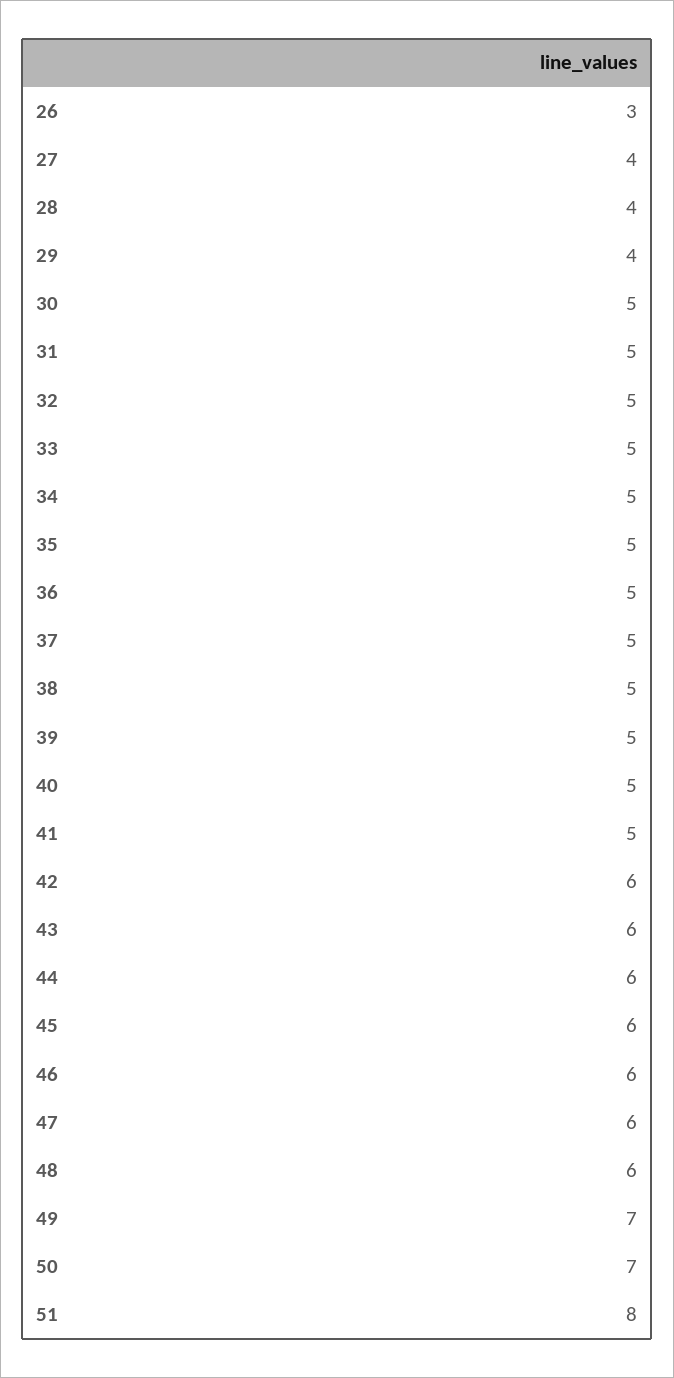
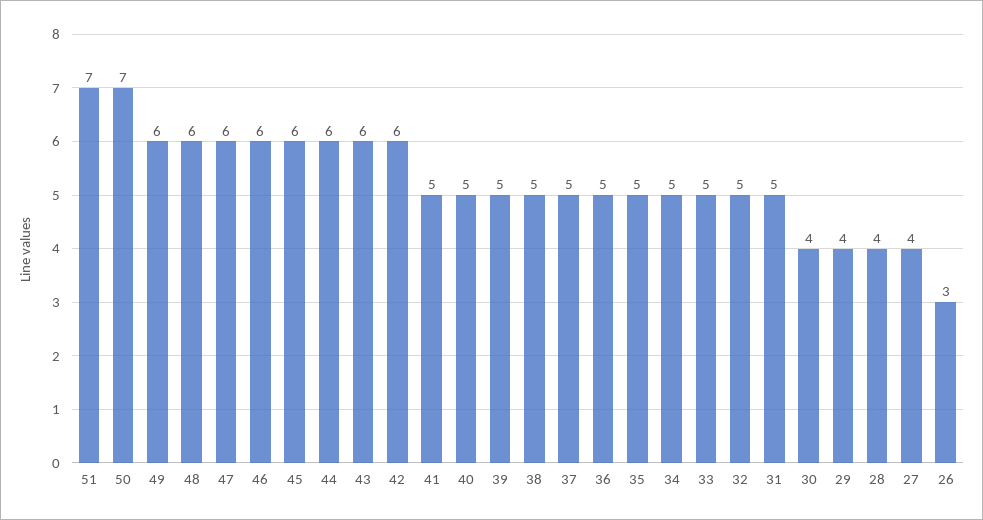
  {
    "26": 3,
    "27": 4,
    "28": 4,
    "29": 4,
-   "30": 5,
+   "30": 4,
    "31": 5,
    "32": 5,
    "33": 5,
    "34": 5,
    "35": 5,
    "36": 5,
    "37": 5,
    "38": 5,
    "39": 5,
    "40": 5,
    "41": 5,
    "42": 6,
    "43": 6,
    "44": 6,
    "45": 6,
    "46": 6,
    "47": 6,
    "48": 6,
-   "49": 7,
+   "49": 6,
    "50": 7,
-   "51": 8
+   "51": 7
  }

